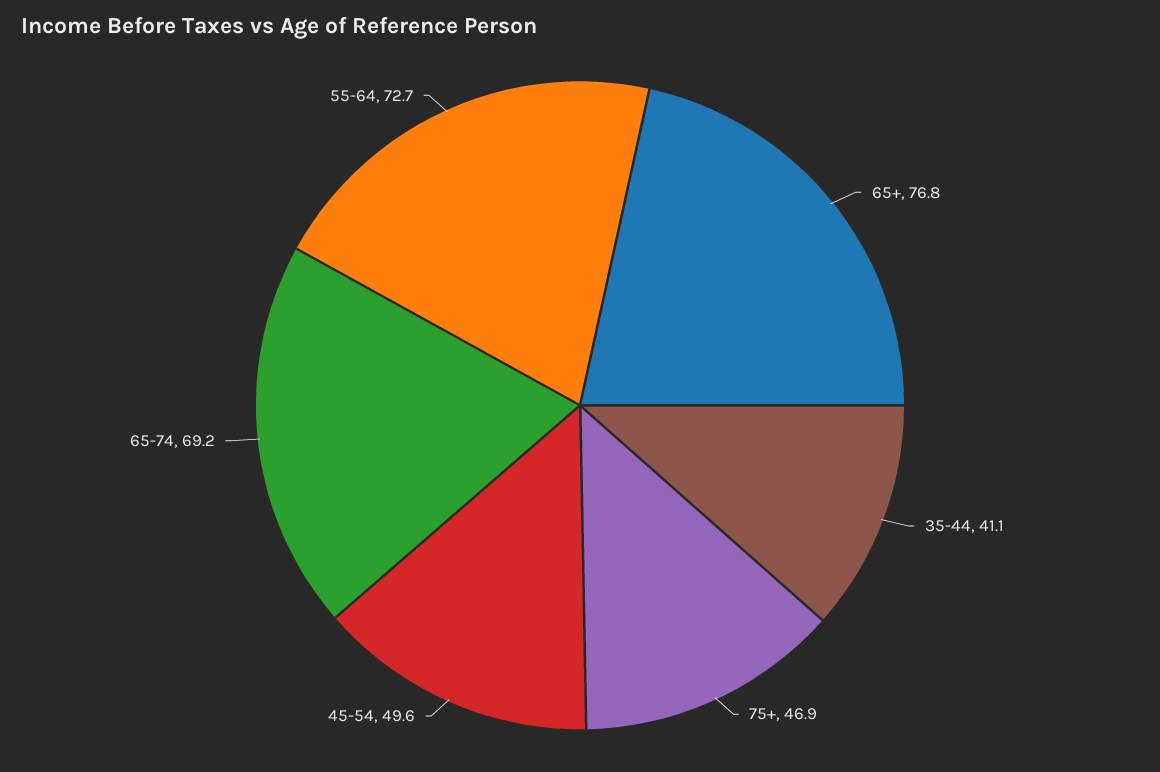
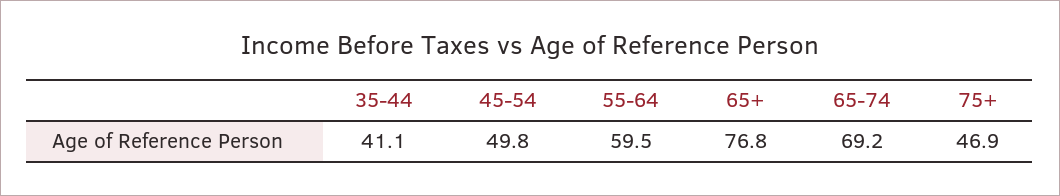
  {
    "65+": 76.8,
    "35-44": 41.1,
    "75+": 46.9,
-   "45-54": 49.6,
+   "45-54": 49.8,
    "65-74": 69.2,
-   "55-64": 72.7
+   "55-64": 59.5
  }

